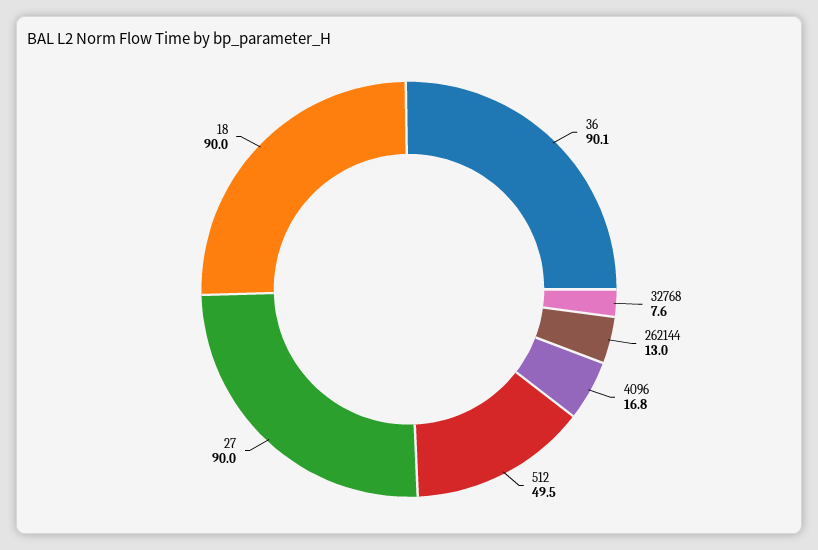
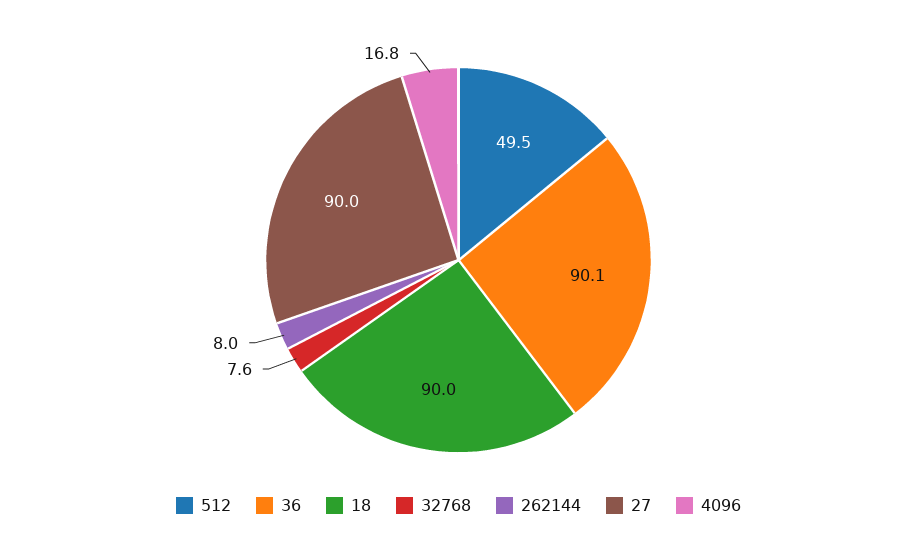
  {
    "36": 90.1,
    "32768": 7.6,
-   "262144": 13,
+   "262144": 8,
    "4096": 16.8,
    "512": 49.5,
    "27": 90,
    "18": 90
  }

